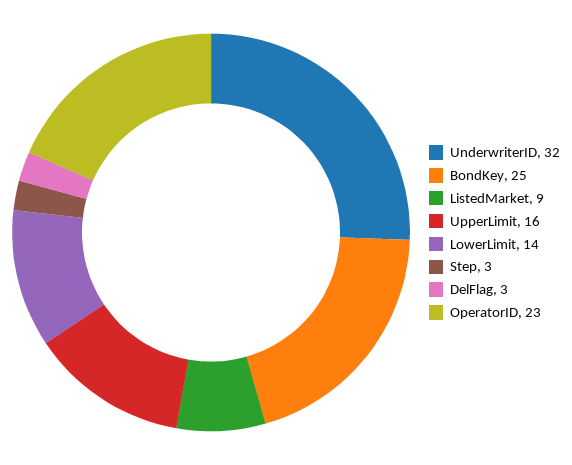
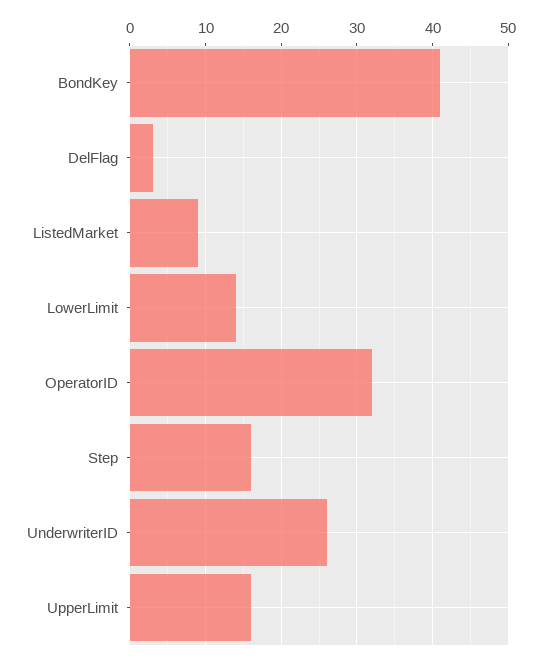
  {
-   "UnderwriterID": 32,
+   "UnderwriterID": 26,
-   "BondKey": 25,
+   "BondKey": 41,
    "ListedMarket": 9,
    "UpperLimit": 16,
    "LowerLimit": 14,
-   "Step": 3,
+   "Step": 16,
    "DelFlag": 3,
-   "OperatorID": 23
+   "OperatorID": 32
  }

